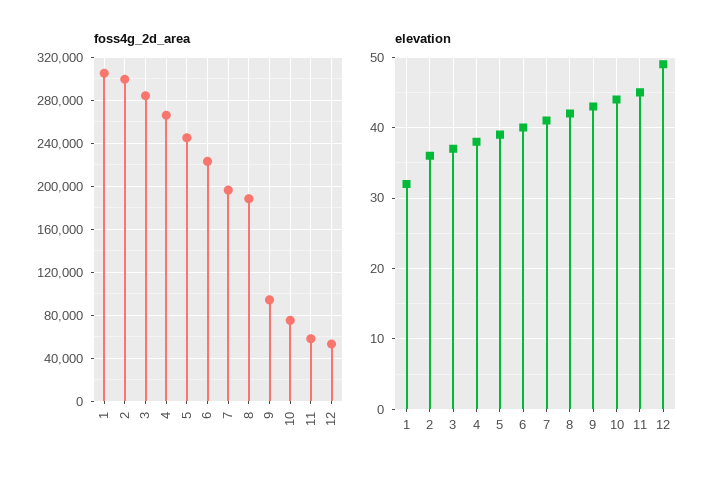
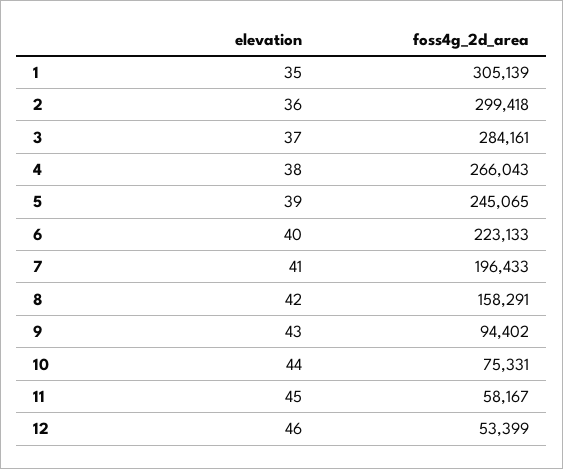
  {
    "foss4g_2d_area": {
      "1": 305139,
      "2": 299418,
      "3": 284161,
      "4": 266043,
      "5": 245065,
      "6": 223133,
      "7": 196433,
-     "8": 190000,
+     "8": 158291,
      "9": 94402,
      "10": 75331,
      "11": 58167,
      "12": 53399
    },
    "elevation": {
-     "1": 32,
+     "1": 35,
      "2": 36,
      "3": 37,
      "4": 38,
      "5": 39,
      "6": 40,
      "7": 41,
      "8": 42,
      "9": 43,
      "10": 44,
      "11": 45,
-     "12": 49
+     "12": 46
    }
  }

